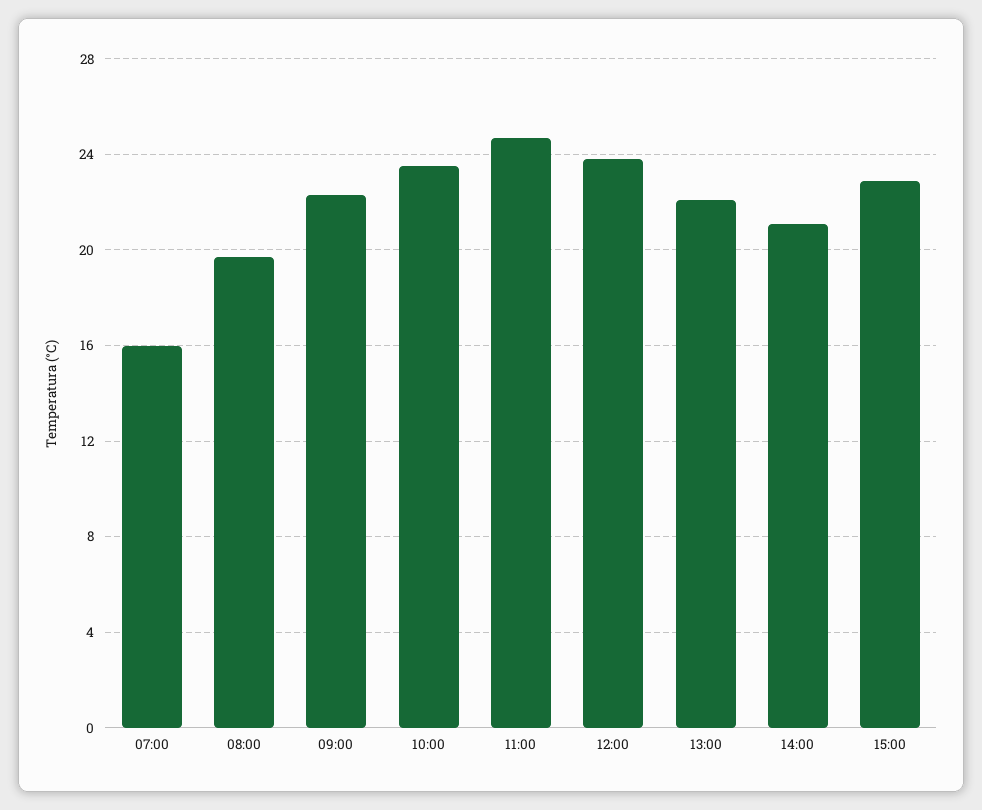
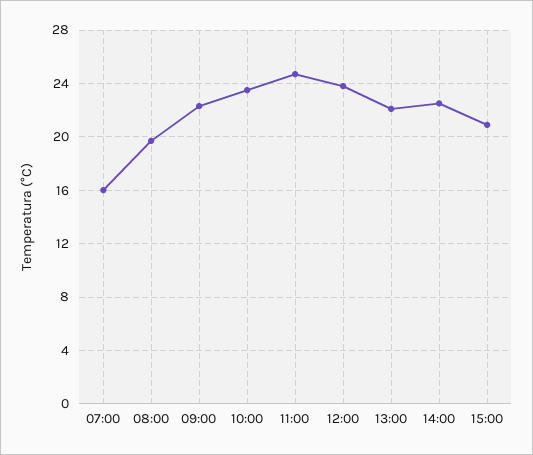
  {
    "07:00": 16,
    "08:00": 19.5,
    "09:00": 22.5,
    "10:00": 23.5,
    "11:00": 24.5,
    "12:00": 24,
    "13:00": 22,
-   "14:00": 21,
+   "14:00": 22.5,
-   "15:00": 23
+   "15:00": 21
  }

